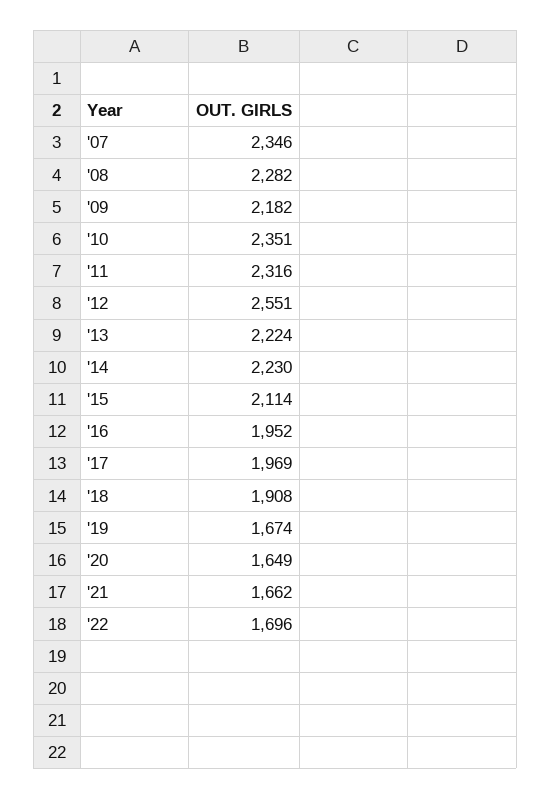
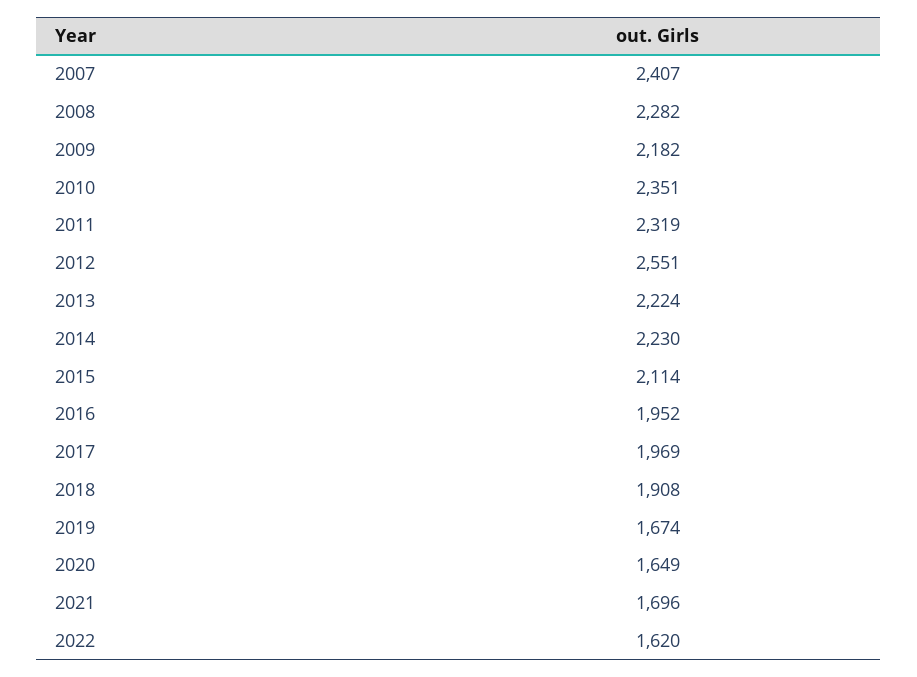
  {
-   "'07": 2346,
+   "'07": 2407,
    "'08": 2282,
    "'09": 2182,
    "'10": 2351,
-   "'11": 2316,
+   "'11": 2319,
    "'12": 2551,
    "'13": 2224,
    "'14": 2230,
    "'15": 2114,
    "'16": 1952,
    "'17": 1969,
    "'18": 1908,
    "'19": 1674,
    "'20": 1649,
-   "'21": 1662,
+   "'21": 1696,
-   "'22": 1696
+   "'22": 1620
  }

